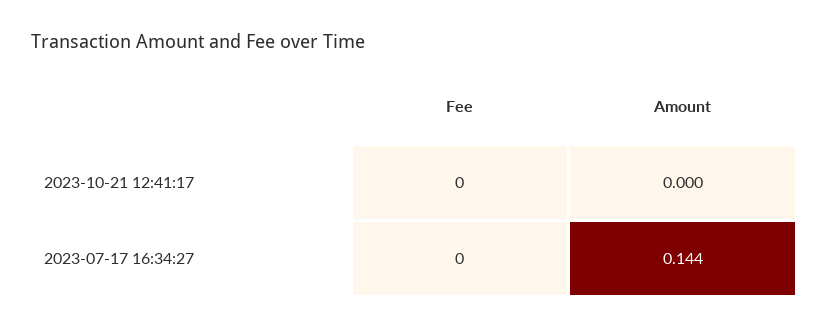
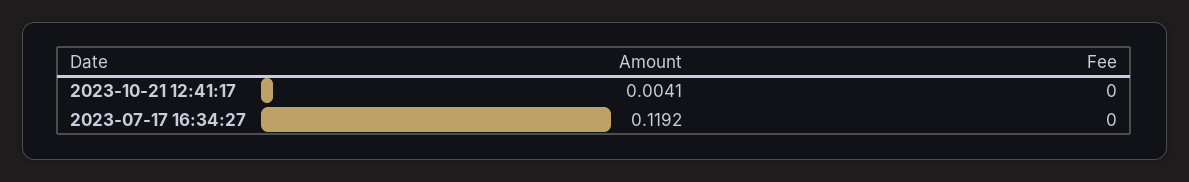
  {
    "Fee": {
      "2023-10-21 12:41:17": 0,
      "2023-07-17 16:34:27": 0
    },
    "Amount": {
-     "2023-10-21 12:41:17": 0,
+     "2023-10-21 12:41:17": 0.0041,
-     "2023-07-17 16:34:27": 0.144
+     "2023-07-17 16:34:27": 0.1192
    }
  }

